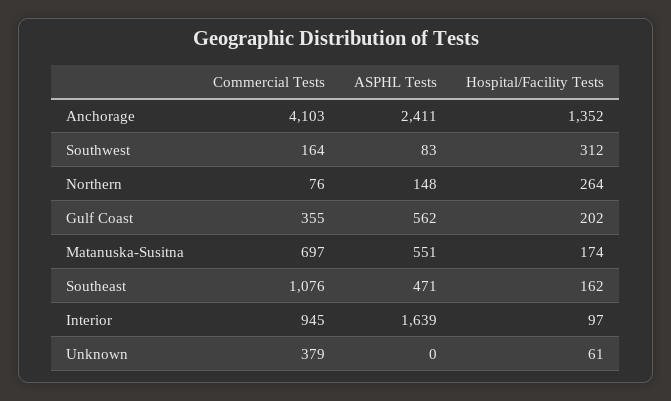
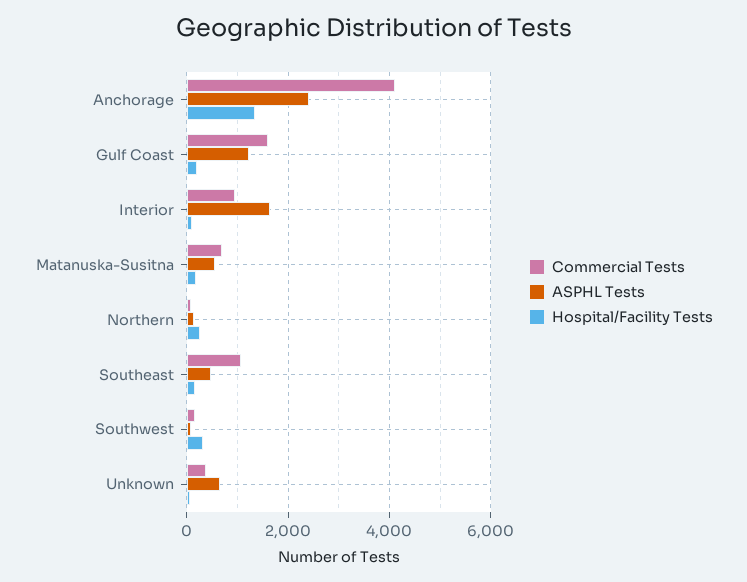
  {
    "Commercial Tests": {
      "Anchorage": 4103,
      "Southwest": 164,
      "Northern": 76,
-     "Gulf Coast": 355,
+     "Gulf Coast": 1600,
      "Matanuska-Susitna": 697,
      "Southeast": 1076,
      "Interior": 945,
      "Unknown": 379
    },
    "ASPHL Tests": {
      "Anchorage": 2411,
      "Southwest": 83,
      "Northern": 148,
-     "Gulf Coast": 562,
+     "Gulf Coast": 1200,
      "Matanuska-Susitna": 551,
      "Southeast": 471,
      "Interior": 1639,
-     "Unknown": 0
+     "Unknown": 600
    },
    "Hospital/Facility Tests": {
      "Anchorage": 1352,
      "Southwest": 312,
      "Northern": 264,
      "Gulf Coast": 202,
      "Matanuska-Susitna": 174,
      "Southeast": 162,
      "Interior": 97,
      "Unknown": 61
    }
  }

